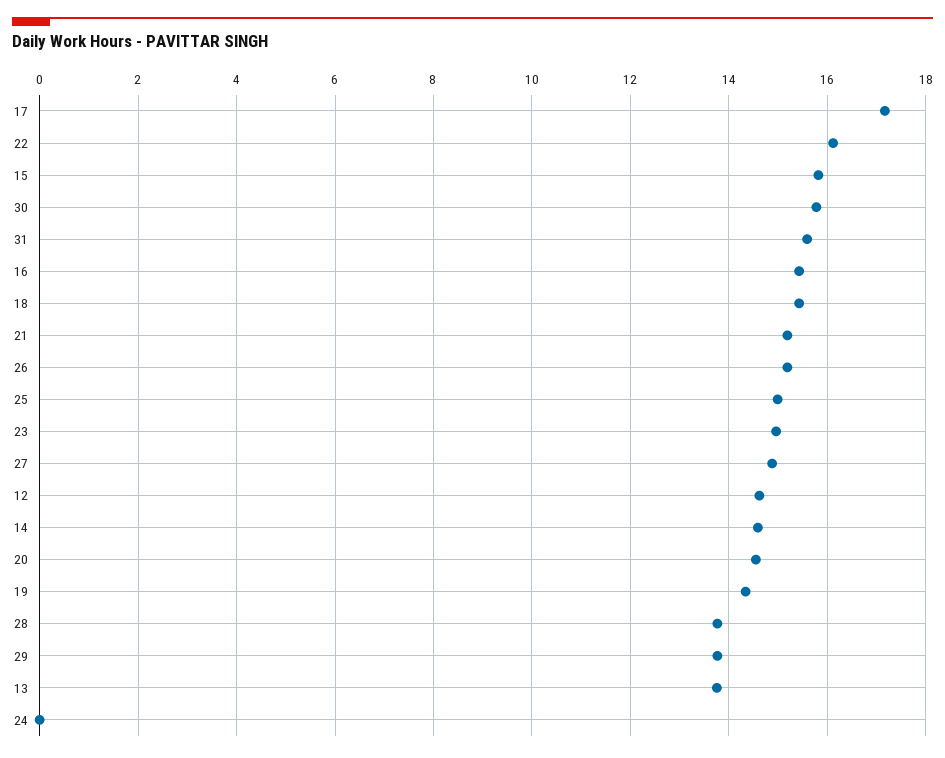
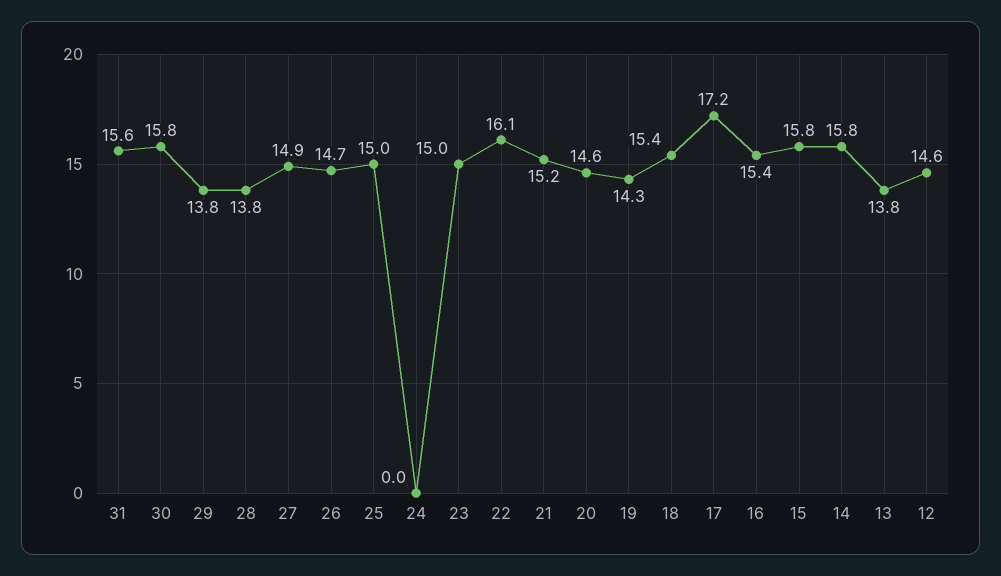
  {
    "17": 17.2,
    "22": 16.1,
    "15": 15.8,
    "30": 15.8,
    "31": 15.6,
    "16": 15.4,
    "18": 15.4,
    "21": 15.2,
-   "26": 15.2,
+   "26": 14.7,
    "25": 15,
    "23": 15,
    "27": 14.9,
    "12": 14.6,
-   "14": 14.6,
+   "14": 15.8,
    "20": 14.6,
    "19": 14.3,
    "28": 13.8,
    "29": 13.8,
    "13": 13.8,
    "24": 0
  }

